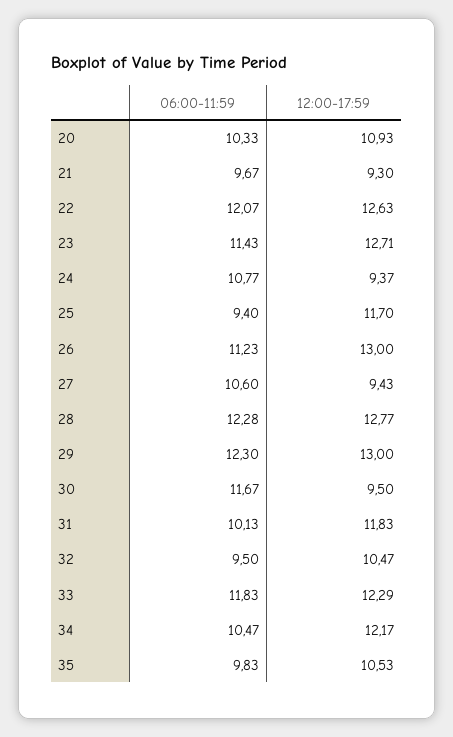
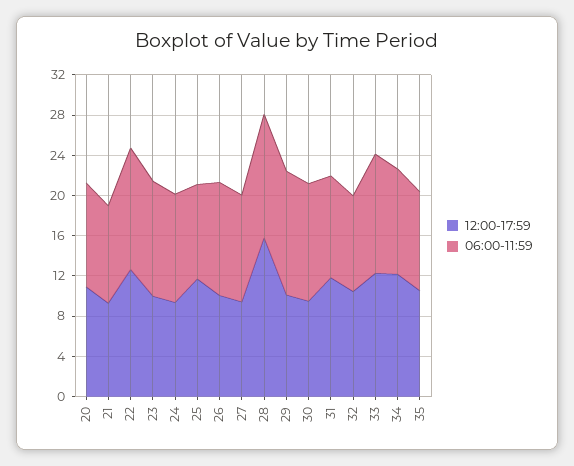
  {
    "06:00-11:59": {
      "20": 10.33,
      "21": 9.67,
      "22": 12.07,
      "23": 11.43,
      "24": 10.77,
      "25": 9.4,
      "26": 11.23,
      "27": 10.6,
      "28": 12.28,
      "29": 12.3,
      "30": 11.67,
      "31": 10.13,
      "32": 9.5,
      "33": 11.83,
      "34": 10.47,
      "35": 9.83
    },
    "12:00-17:59": {
      "20": 10.93,
      "21": 9.3,
      "22": 12.63,
-     "23": 12.71,
+     "23": 10,
      "24": 9.37,
      "25": 11.7,
-     "26": 13,
+     "26": 10,
      "27": 9.43,
-     "28": 12.77,
+     "28": 16,
-     "29": 13,
+     "29": 10,
      "30": 9.5,
      "31": 11.83,
      "32": 10.47,
      "33": 12.29,
      "34": 12.17,
      "35": 10.53
    }
  }

